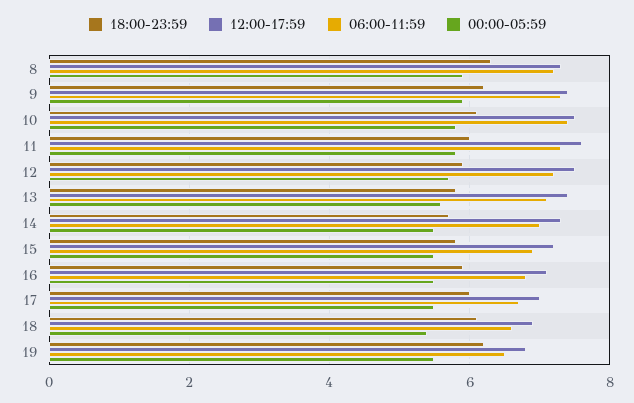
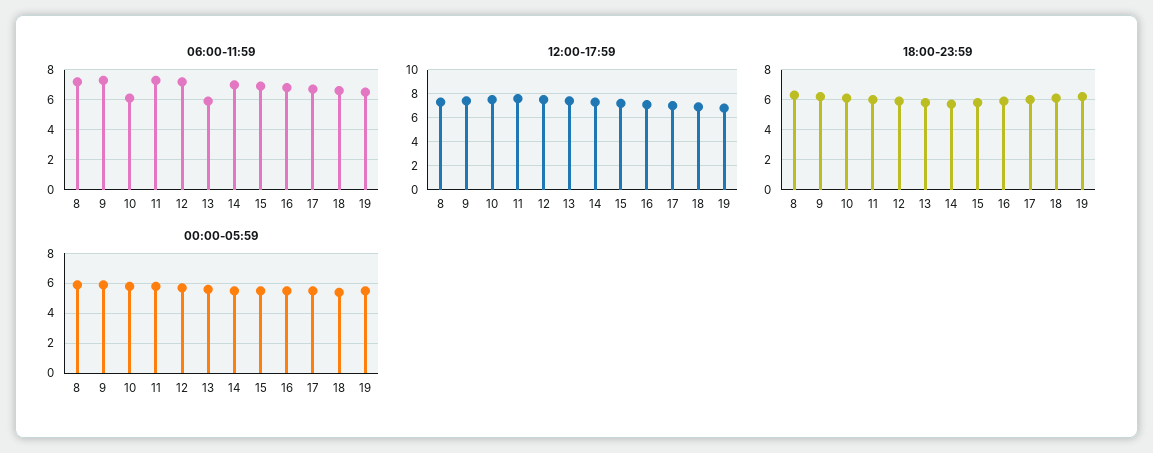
  {
    "18:00-23:59": {
      "8": 6.5,
      "9": 6,
      "10": 6,
      "11": 6,
      "12": 6,
      "13": 6,
      "14": 5.5,
      "15": 6,
      "16": 6,
      "17": 6,
      "18": 6,
      "19": 6
    },
    "12:00-17:59": {
      "8": 7.5,
      "9": 7.5,
      "10": 7.5,
      "11": 7.5,
      "12": 7.5,
      "13": 7.5,
      "14": 7.5,
      "15": 7,
      "16": 7,
      "17": 7,
      "18": 7,
      "19": 7
    },
    "06:00-11:59": {
      "8": 7,
      "9": 7.5,
-     "10": 7.5,
+     "10": 6,
      "11": 7.5,
      "12": 7,
-     "13": 7,
+     "13": 6,
      "14": 7,
      "15": 7,
      "16": 7,
      "17": 6.5,
      "18": 6.5,
      "19": 6.5
    },
    "00:00-05:59": {
      "8": 6,
      "9": 6,
      "10": 6,
      "11": 6,
      "12": 5.5,
      "13": 5.5,
      "14": 5.5,
      "15": 5.5,
      "16": 5.5,
      "17": 5.5,
      "18": 5.5,
      "19": 5.5
    }
  }

